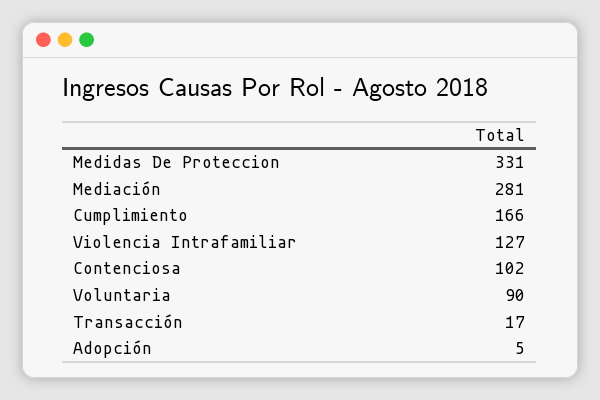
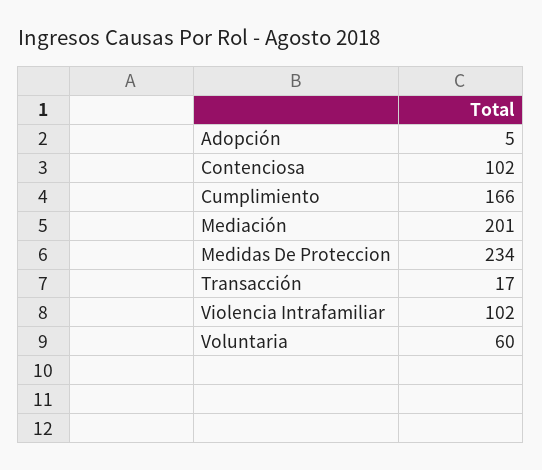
  {
-   "Medidas De Proteccion": 331,
+   "Medidas De Proteccion": 234,
-   "Mediación": 281,
+   "Mediación": 201,
    "Cumplimiento": 166,
-   "Violencia Intrafamiliar": 127,
+   "Violencia Intrafamiliar": 102,
    "Contenciosa": 102,
-   "Voluntaria": 90,
+   "Voluntaria": 60,
    "Transacción": 17,
    "Adopción": 5
  }

